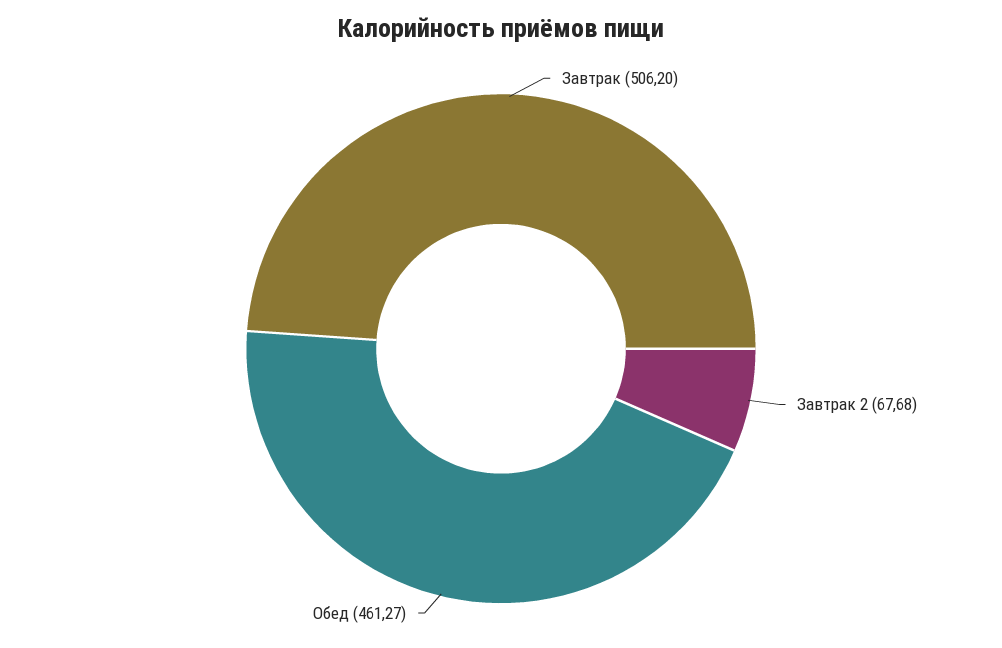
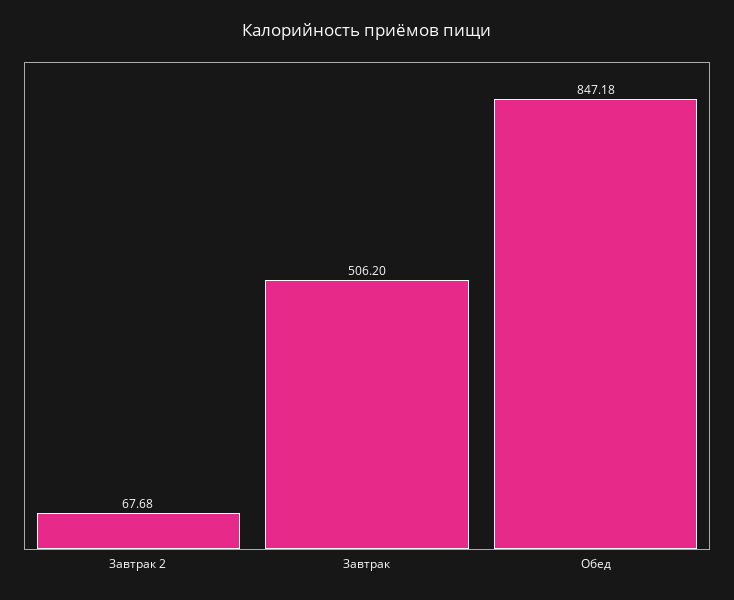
  {
    "Завтрак": 506.2,
    "Завтрак 2": 67.68,
-   "Обед": 461.27
+   "Обед": 847.18
  }

